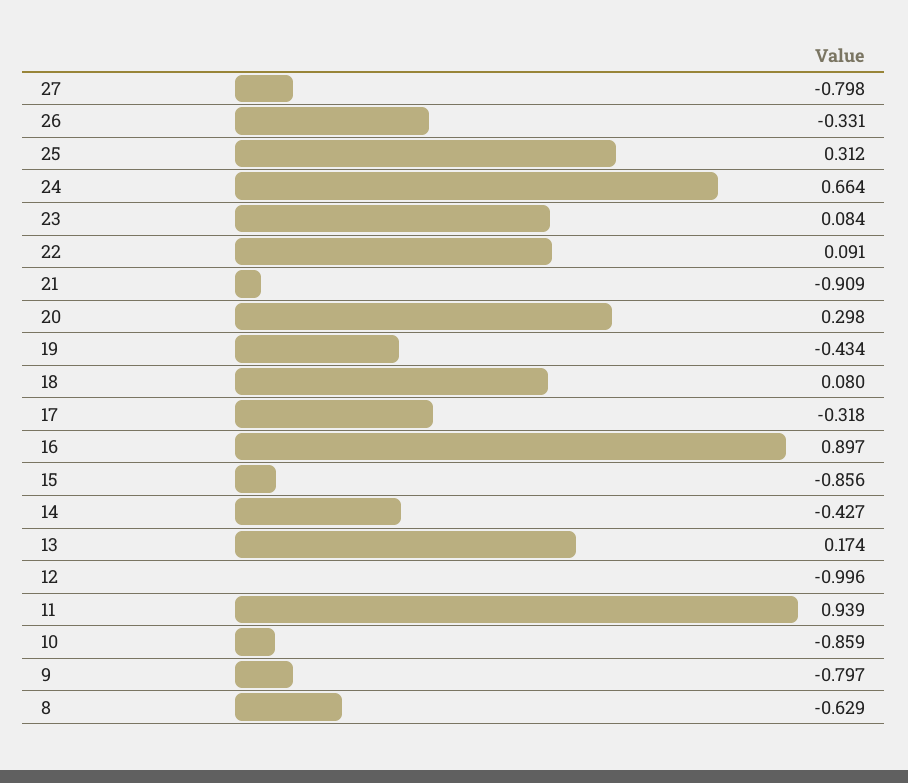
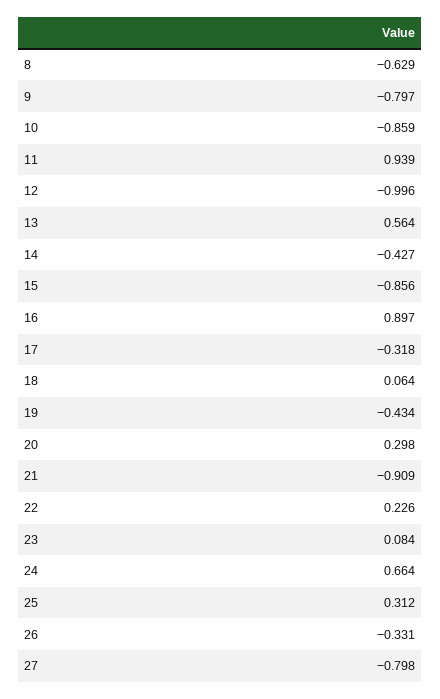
  {
    "27": -0.798,
    "26": -0.331,
    "25": 0.312,
    "24": 0.664,
    "23": 0.084,
-   "22": 0.091,
+   "22": 0.226,
    "21": -0.909,
    "20": 0.298,
    "19": -0.434,
-   "18": 0.08,
+   "18": 0.064,
    "17": -0.318,
    "16": 0.897,
    "15": -0.856,
    "14": -0.427,
-   "13": 0.174,
+   "13": 0.564,
    "12": -0.996,
    "11": 0.939,
    "10": -0.859,
    "9": -0.797,
    "8": -0.629
  }

